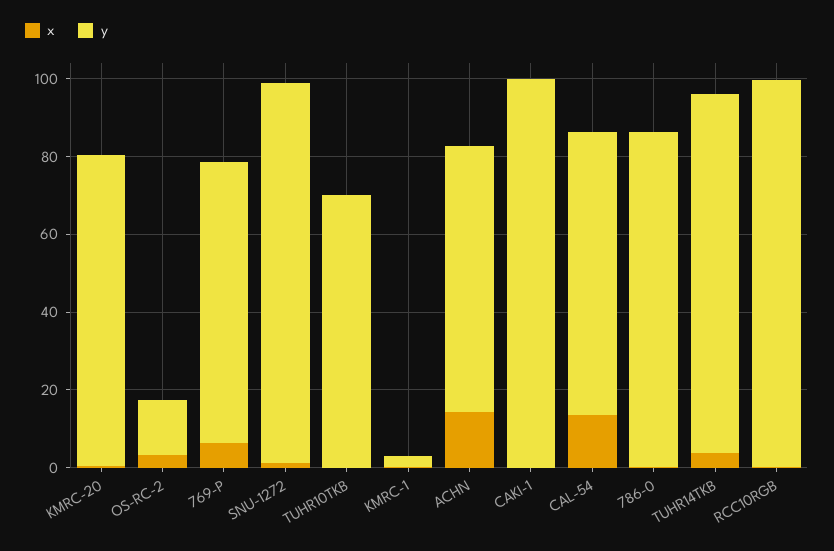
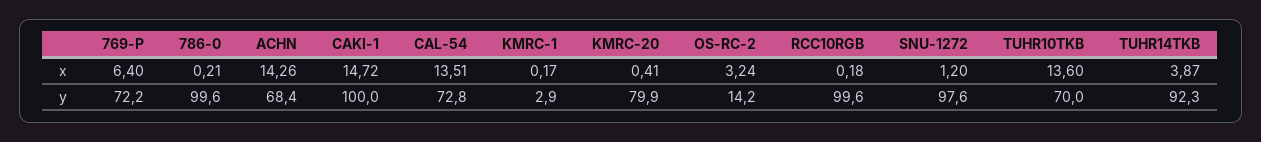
  {
    "x": {
      "KMRC-20": 0.41,
      "OS-RC-2": 3.24,
      "769-P": 6.4,
      "SNU-1272": 1.2,
-     "TUHR10TKB": 0,
+     "TUHR10TKB": 13.6,
      "KMRC-1": 0.17,
      "ACHN": 14.26,
-     "CAKI-1": 0,
+     "CAKI-1": 14.72,
      "CAL-54": 13.51,
      "786-0": 0.21,
      "TUHR14TKB": 3.87,
      "RCC10RGB": 0.18
    },
    "y": {
      "KMRC-20": 79.9,
      "OS-RC-2": 14.2,
      "769-P": 72.2,
      "SNU-1272": 97.6,
      "TUHR10TKB": 70,
      "KMRC-1": 2.9,
      "ACHN": 68.4,
      "CAKI-1": 100,
      "CAL-54": 72.8,
-     "786-0": 85,
+     "786-0": 99.6,
      "TUHR14TKB": 92.3,
      "RCC10RGB": 99.6
    }
  }

